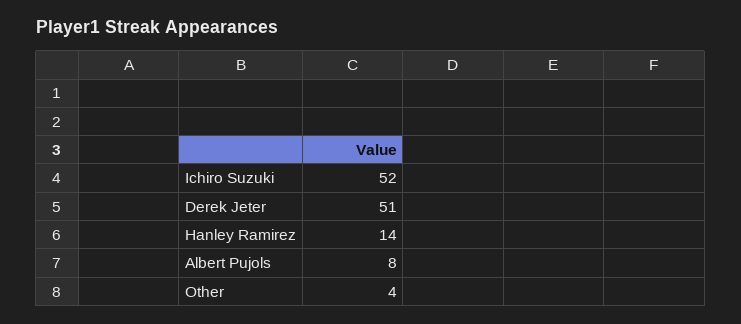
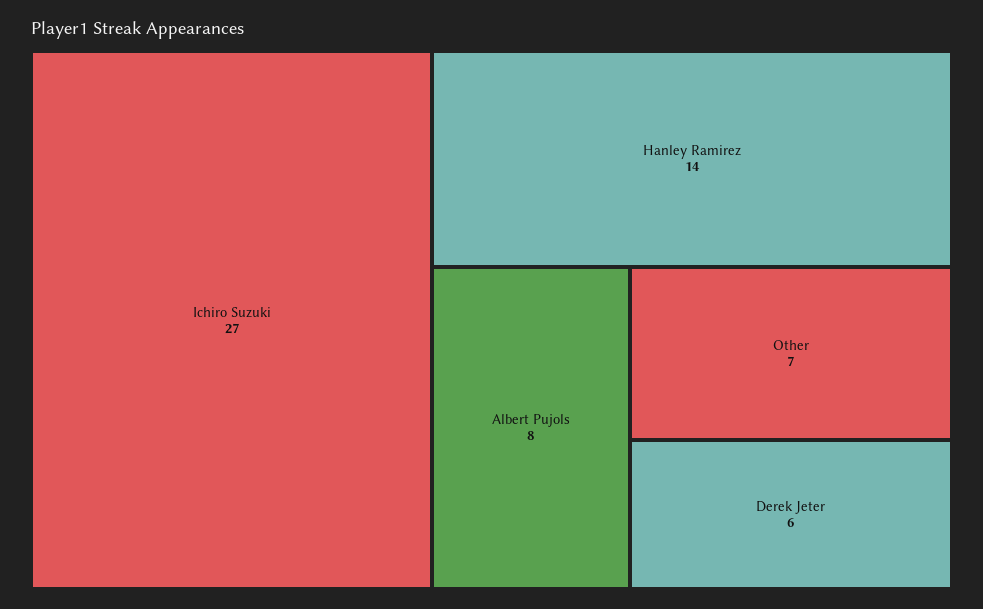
  {
-   "Ichiro Suzuki": 52,
+   "Ichiro Suzuki": 27,
-   "Derek Jeter": 51,
+   "Derek Jeter": 6,
    "Hanley Ramirez": 14,
    "Albert Pujols": 8,
-   "Other": 4
+   "Other": 7
  }

